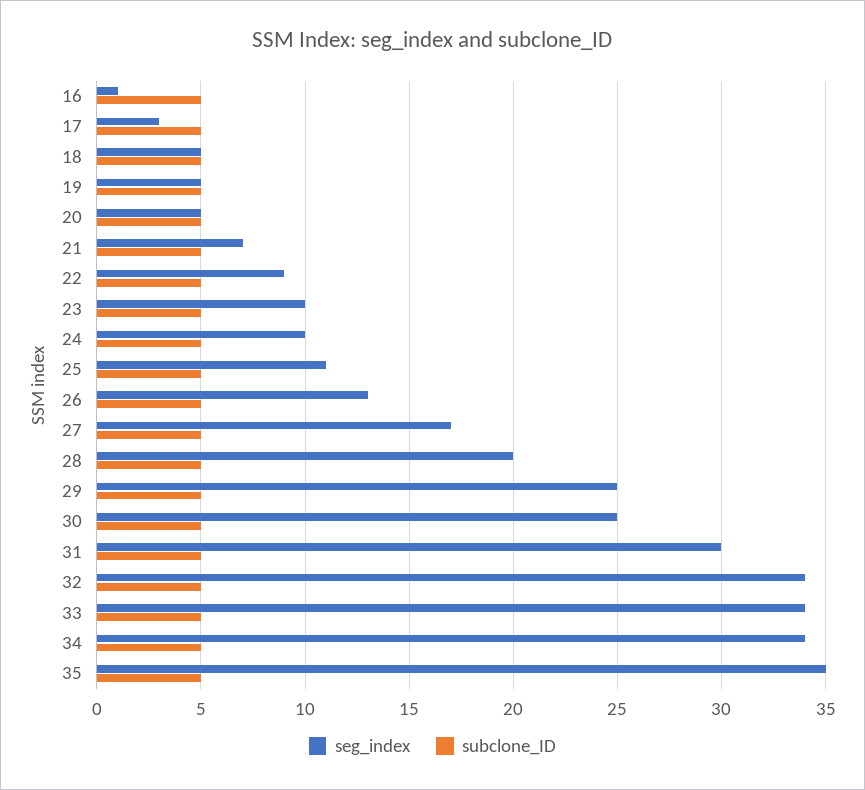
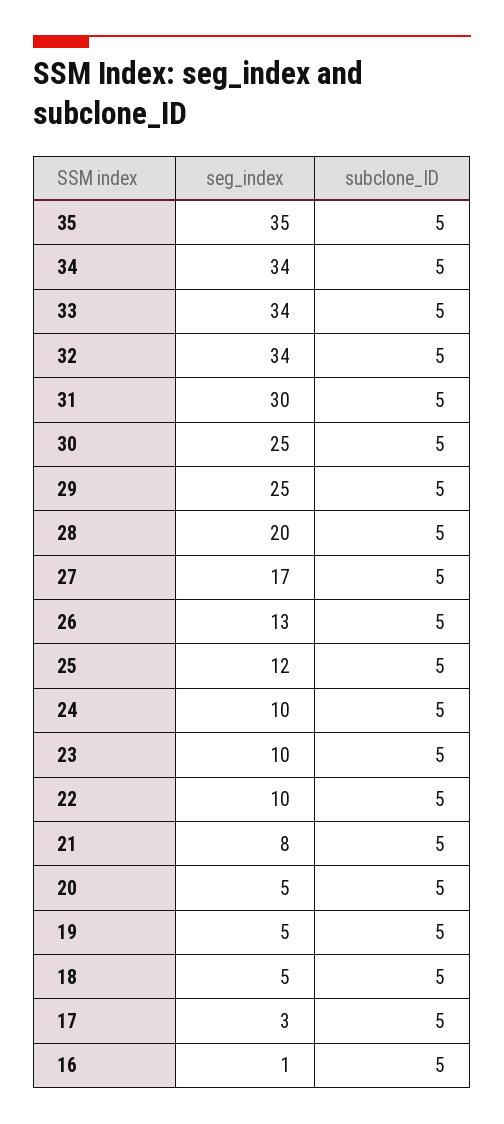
  {
    "seg_index": {
      "16": 1,
      "17": 3,
      "18": 5,
      "19": 5,
      "20": 5,
-     "21": 7,
+     "21": 8,
-     "22": 9,
+     "22": 10,
      "23": 10,
      "24": 10,
-     "25": 11,
+     "25": 12,
      "26": 13,
      "27": 17,
      "28": 20,
      "29": 25,
      "30": 25,
      "31": 30,
      "32": 34,
      "33": 34,
      "34": 34,
      "35": 35
    },
    "subclone_ID": {
      "16": 5,
      "17": 5,
      "18": 5,
      "19": 5,
      "20": 5,
      "21": 5,
      "22": 5,
      "23": 5,
      "24": 5,
      "25": 5,
      "26": 5,
      "27": 5,
      "28": 5,
      "29": 5,
      "30": 5,
      "31": 5,
      "32": 5,
      "33": 5,
      "34": 5,
      "35": 5
    }
  }

